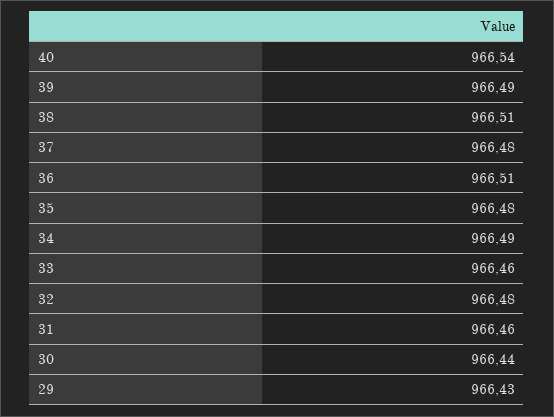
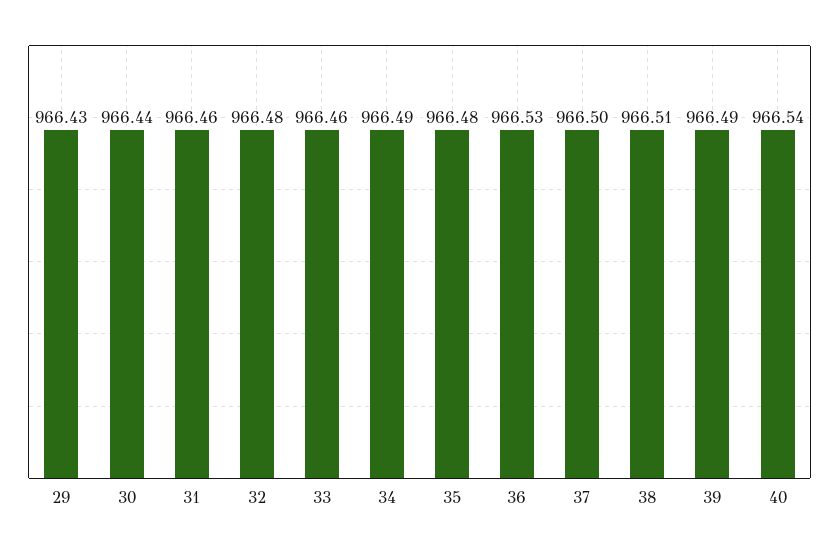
  {
    "40": 966.54,
    "39": 966.49,
    "38": 966.51,
-   "37": 966.48,
+   "37": 966.5,
-   "36": 966.51,
+   "36": 966.53,
    "35": 966.48,
    "34": 966.49,
    "33": 966.46,
    "32": 966.48,
    "31": 966.46,
    "30": 966.44,
    "29": 966.43
  }

